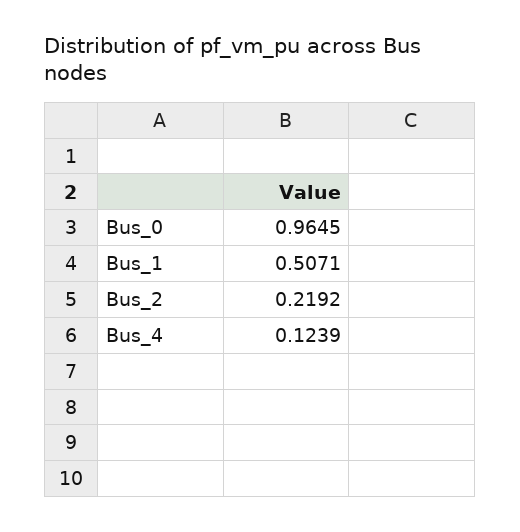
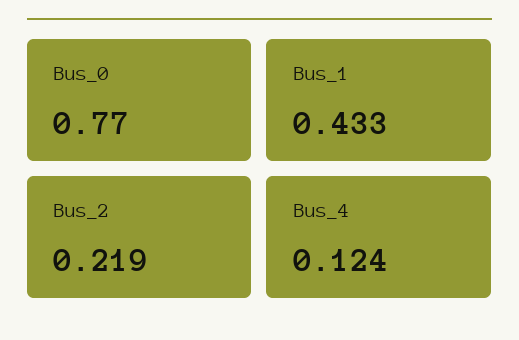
  {
-   "Bus_0": 0.9645,
+   "Bus_0": 0.77,
-   "Bus_1": 0.5071,
+   "Bus_1": 0.433,
    "Bus_2": 0.2192,
    "Bus_4": 0.1239
  }

